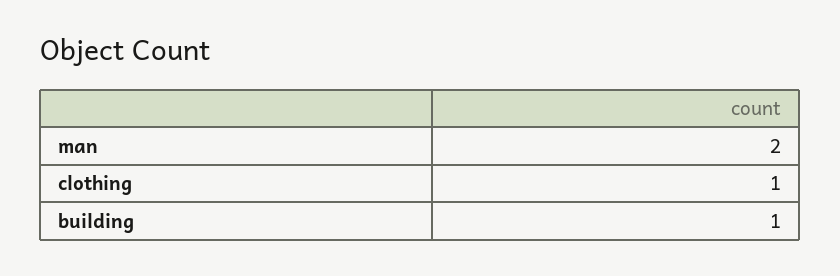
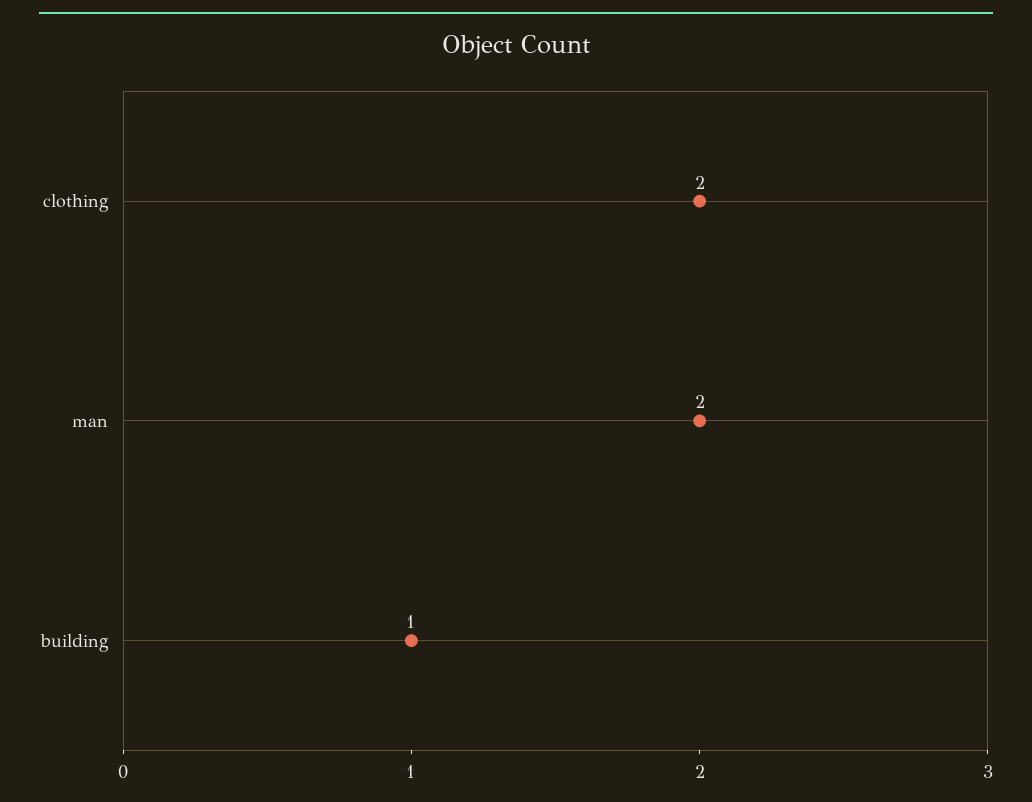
  {
    "man": 2,
-   "clothing": 1,
+   "clothing": 2,
    "building": 1
  }

